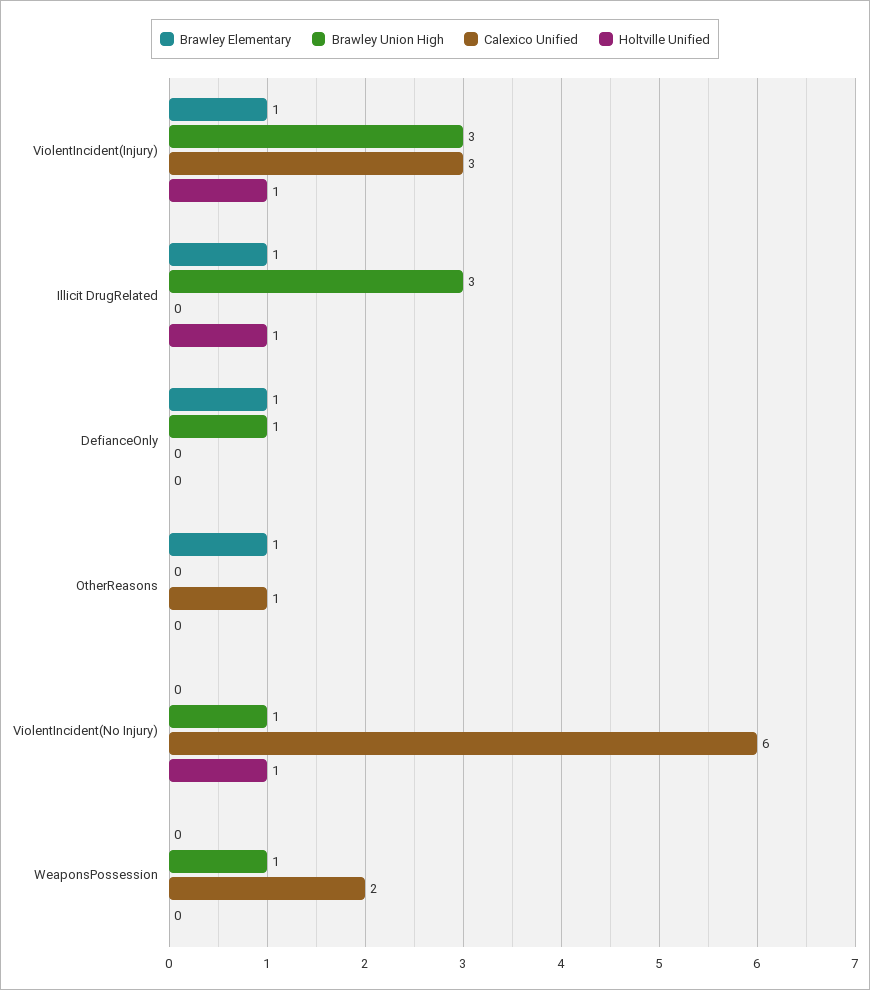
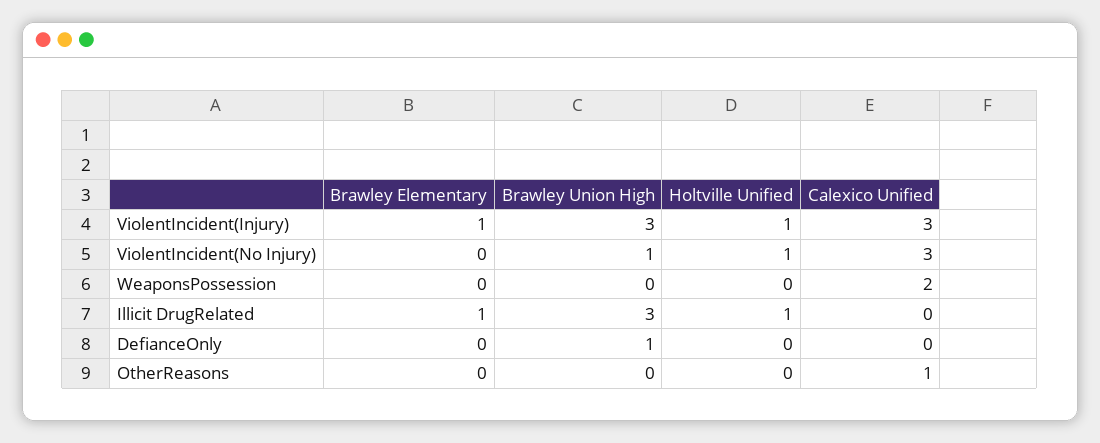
  {
    "Brawley Elementary": {
      "ViolentIncident(Injury)": 1,
      "Illicit DrugRelated": 1,
-     "DefianceOnly": 1,
+     "DefianceOnly": 0,
-     "OtherReasons": 1,
+     "OtherReasons": 0,
      "ViolentIncident(No Injury)": 0,
      "WeaponsPossession": 0
    },
    "Brawley Union High": {
      "ViolentIncident(Injury)": 3,
      "Illicit DrugRelated": 3,
      "DefianceOnly": 1,
      "OtherReasons": 0,
      "ViolentIncident(No Injury)": 1,
-     "WeaponsPossession": 1
+     "WeaponsPossession": 0
    },
    "Calexico Unified": {
      "ViolentIncident(Injury)": 3,
      "Illicit DrugRelated": 0,
      "DefianceOnly": 0,
      "OtherReasons": 1,
-     "ViolentIncident(No Injury)": 6,
+     "ViolentIncident(No Injury)": 3,
      "WeaponsPossession": 2
    },
    "Holtville Unified": {
      "ViolentIncident(Injury)": 1,
      "Illicit DrugRelated": 1,
      "DefianceOnly": 0,
      "OtherReasons": 0,
      "ViolentIncident(No Injury)": 1,
      "WeaponsPossession": 0
    }
  }

